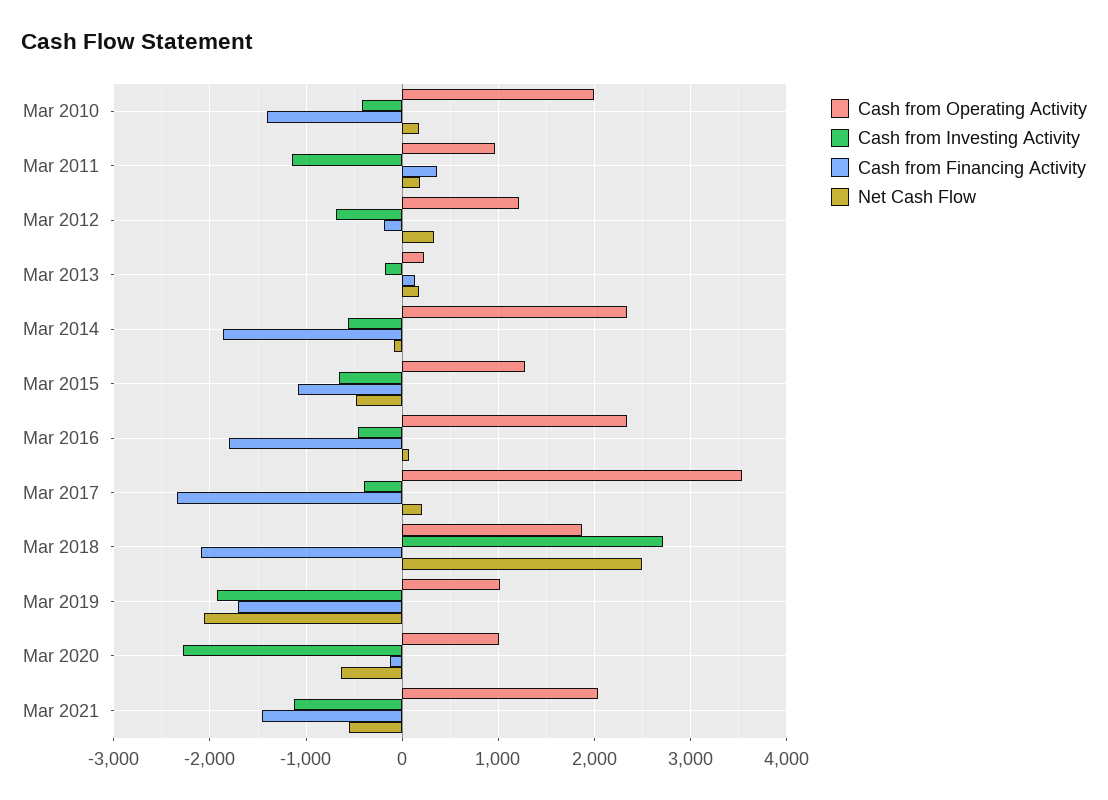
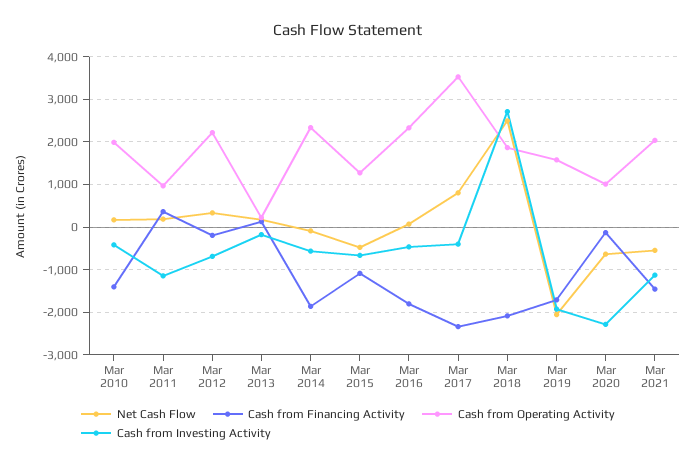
  {
    "Cash from Operating Activity": {
      "Mar 2010": 2000,
      "Mar 2011": 1000,
-     "Mar 2012": 1200,
+     "Mar 2012": 2200,
      "Mar 2013": 200,
      "Mar 2014": 2300,
      "Mar 2015": 1300,
      "Mar 2016": 2300,
      "Mar 2017": 3500,
      "Mar 2018": 1900,
-     "Mar 2019": 1000,
+     "Mar 2019": 1600,
      "Mar 2020": 1000,
      "Mar 2021": 2000
    },
    "Cash from Investing Activity": {
      "Mar 2010": -400,
      "Mar 2011": -1100,
      "Mar 2012": -700,
      "Mar 2013": -200,
      "Mar 2014": -600,
      "Mar 2015": -700,
      "Mar 2016": -500,
      "Mar 2017": -400,
      "Mar 2018": 2700,
      "Mar 2019": -1900,
      "Mar 2020": -2300,
      "Mar 2021": -1100
    },
    "Cash from Financing Activity": {
      "Mar 2010": -1400,
      "Mar 2011": 400,
      "Mar 2012": -200,
      "Mar 2013": 100,
      "Mar 2014": -1900,
      "Mar 2015": -1100,
      "Mar 2016": -1800,
      "Mar 2017": -2300,
      "Mar 2018": -2100,
      "Mar 2019": -1700,
      "Mar 2020": -100,
      "Mar 2021": -1500
    },
    "Net Cash Flow": {
      "Mar 2010": 200,
      "Mar 2011": 200,
      "Mar 2012": 300,
      "Mar 2013": 200,
      "Mar 2014": -100,
      "Mar 2015": -500,
      "Mar 2016": 100,
-     "Mar 2017": 200,
+     "Mar 2017": 800,
      "Mar 2018": 2500,
      "Mar 2019": -2100,
      "Mar 2020": -600,
      "Mar 2021": -500
    }
  }

